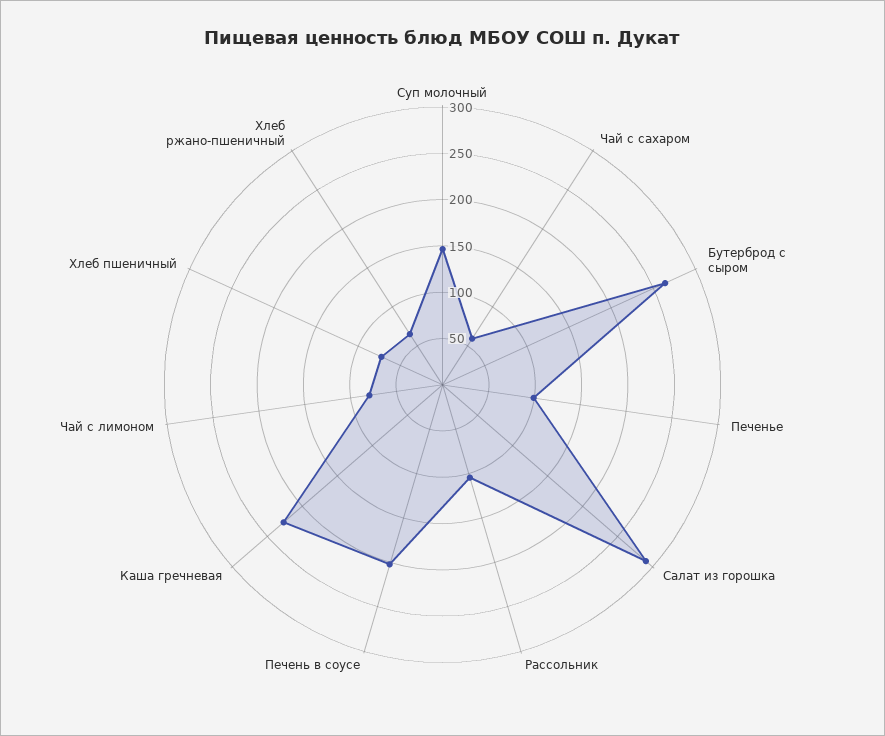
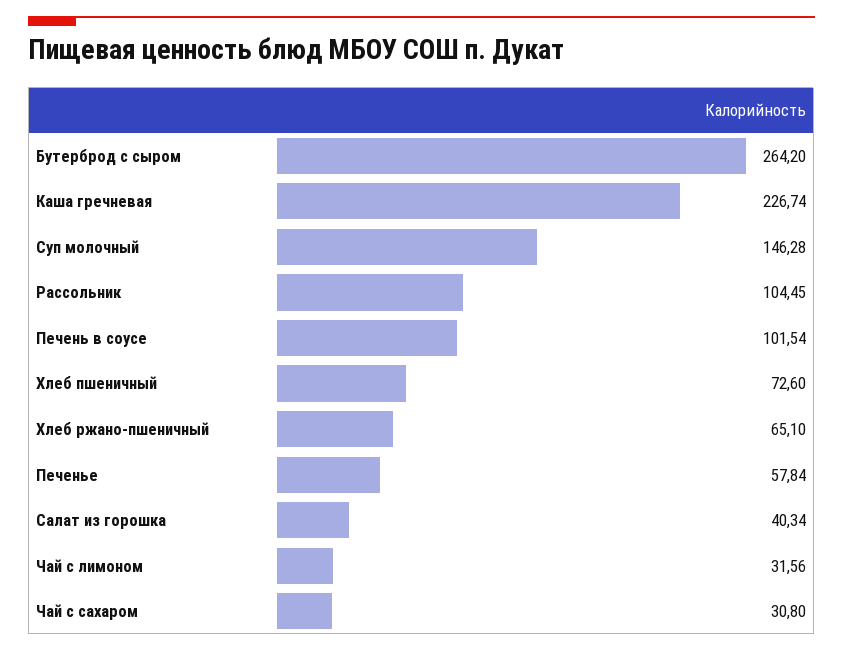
  {
    "Суп молочный": 146.28,
-   "Чай с сахаром": 60,
+   "Чай с сахаром": 30.8,
    "Бутерброд с сыром": 264.2,
-   "Печенье": 100,
+   "Печенье": 57.84,
-   "Салат из горошка": 290,
+   "Салат из горошка": 40.34,
    "Рассольник": 104.45,
-   "Печень в соусе": 200,
+   "Печень в соусе": 101.54,
    "Каша гречневая": 226.74,
-   "Чай с лимоном": 80,
+   "Чай с лимоном": 31.56,
    "Хлеб пшеничный": 72.6,
    "Хлеб ржано-пшеничный": 65.1
  }

